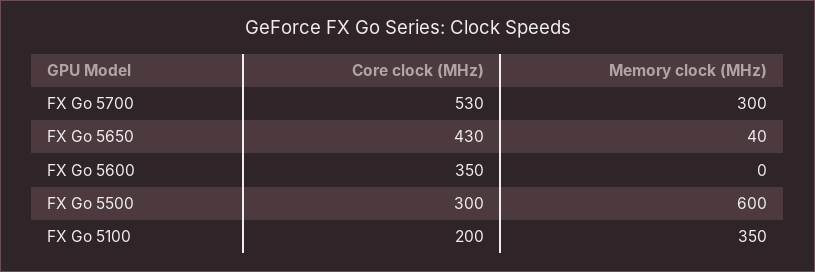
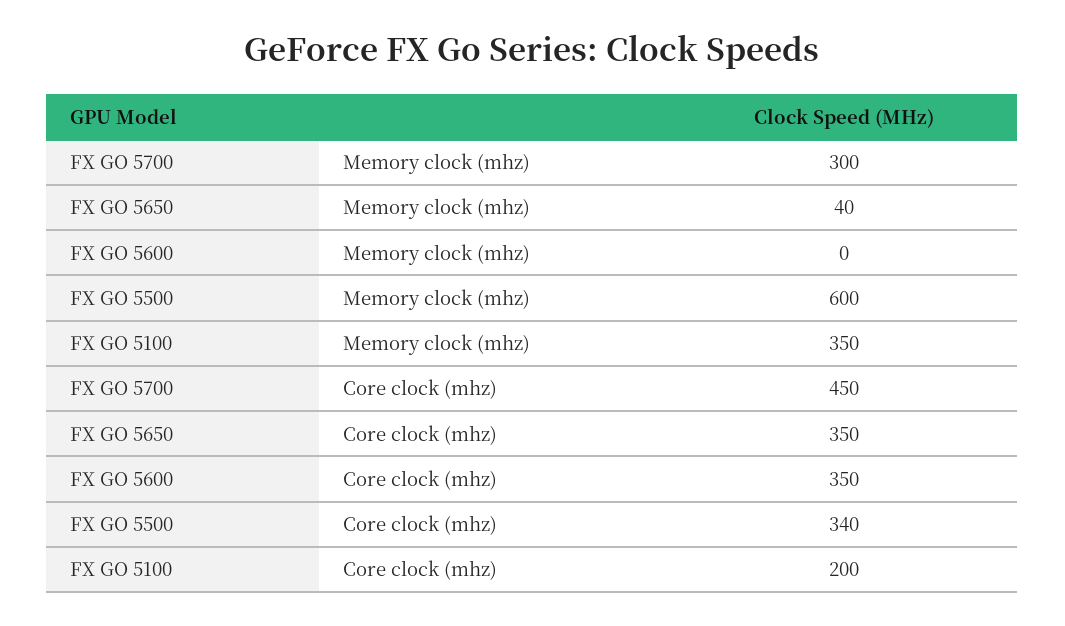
  {
    "Core clock (MHz)": {
-     "FX Go 5700": 530,
+     "FX Go 5700": 450,
-     "FX Go 5650": 430,
+     "FX Go 5650": 350,
      "FX Go 5600": 350,
-     "FX Go 5500": 300,
+     "FX Go 5500": 340,
      "FX Go 5100": 200
    },
    "Memory clock (MHz)": {
      "FX Go 5700": 300,
      "FX Go 5650": 40,
      "FX Go 5600": 0,
      "FX Go 5500": 600,
      "FX Go 5100": 350
    }
  }

